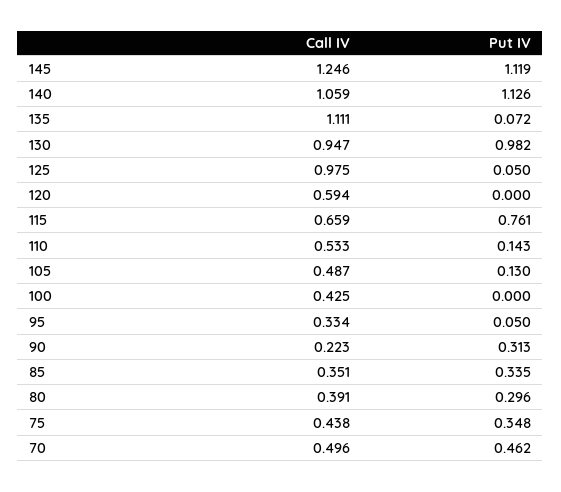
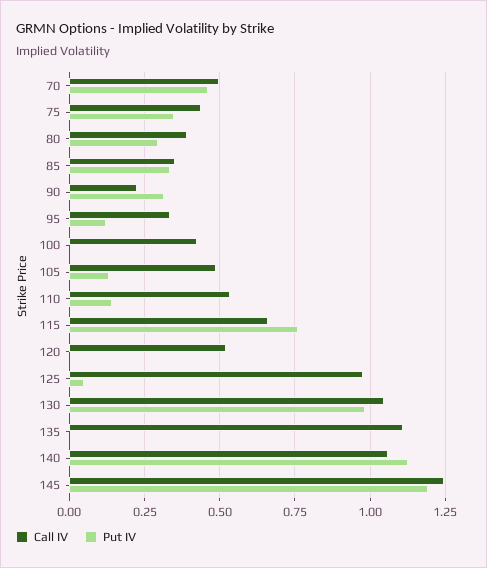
  {
    "Call IV": {
      "145": 1.246,
      "140": 1.059,
      "135": 1.111,
-     "130": 0.947,
+     "130": 1.05,
      "125": 0.975,
-     "120": 0.594,
+     "120": 0.525,
      "115": 0.659,
      "110": 0.533,
      "105": 0.487,
      "100": 0.425,
      "95": 0.334,
      "90": 0.223,
      "85": 0.351,
      "80": 0.391,
      "75": 0.438,
      "70": 0.496
    },
    "Put IV": {
-     "145": 1.119,
+     "145": 1.2,
      "140": 1.126,
-     "135": 0.072,
+     "135": 0,
      "130": 0.982,
      "125": 0.05,
      "120": 0,
      "115": 0.761,
      "110": 0.143,
      "105": 0.13,
      "100": 0,
-     "95": 0.05,
+     "95": 0.125,
      "90": 0.313,
      "85": 0.335,
      "80": 0.296,
      "75": 0.348,
      "70": 0.462
    }
  }

